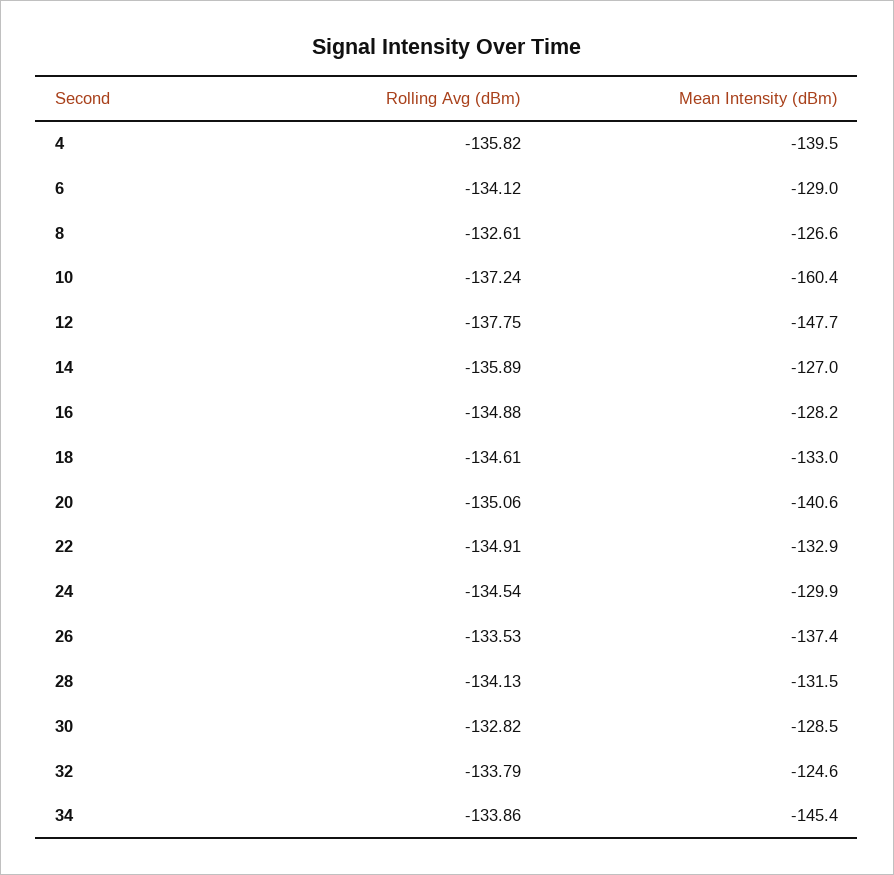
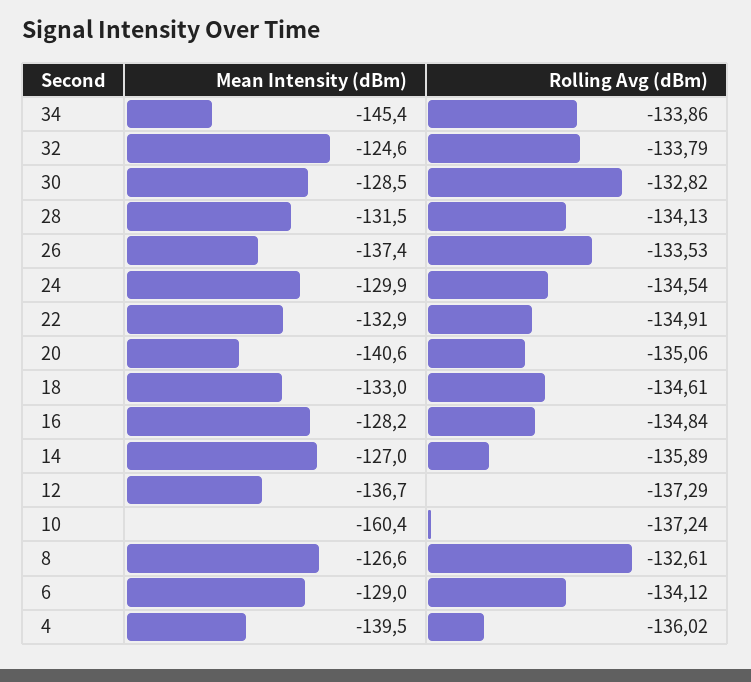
  {
    "Rolling Avg (dBm)": {
-     "4": -135.82,
+     "4": -136.02,
      "6": -134.12,
      "8": -132.61,
      "10": -137.24,
-     "12": -137.75,
+     "12": -137.29,
      "14": -135.89,
-     "16": -134.88,
+     "16": -134.84,
      "18": -134.61,
      "20": -135.06,
      "22": -134.91,
      "24": -134.54,
      "26": -133.53,
      "28": -134.13,
      "30": -132.82,
      "32": -133.79,
      "34": -133.86
    },
    "Mean Intensity (dBm)": {
      "4": -139.5,
      "6": -129,
      "8": -126.6,
      "10": -160.4,
-     "12": -147.7,
+     "12": -136.7,
      "14": -127,
      "16": -128.2,
      "18": -133,
      "20": -140.6,
      "22": -132.9,
      "24": -129.9,
      "26": -137.4,
      "28": -131.5,
      "30": -128.5,
      "32": -124.6,
      "34": -145.4
    }
  }

